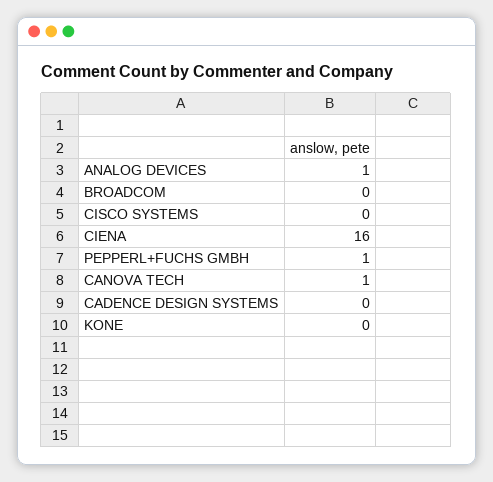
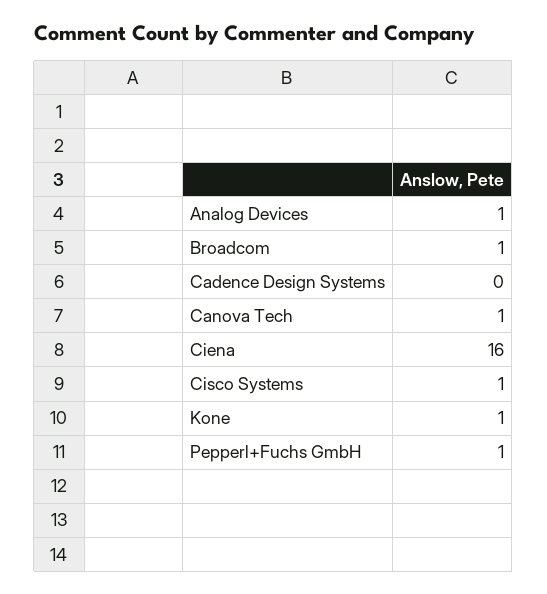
  {
    "ANALOG DEVICES": 1,
-   "BROADCOM": 0,
+   "BROADCOM": 1,
-   "CISCO SYSTEMS": 0,
+   "CISCO SYSTEMS": 1,
    "CIENA": 16,
    "PEPPERL+FUCHS GMBH": 1,
    "CANOVA TECH": 1,
    "CADENCE DESIGN SYSTEMS": 0,
-   "KONE": 0
+   "KONE": 1
  }

